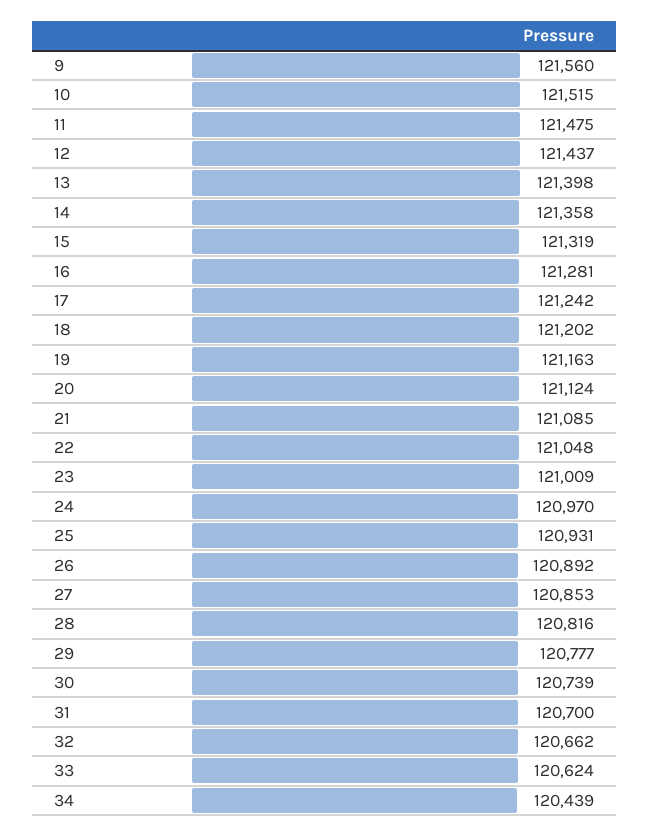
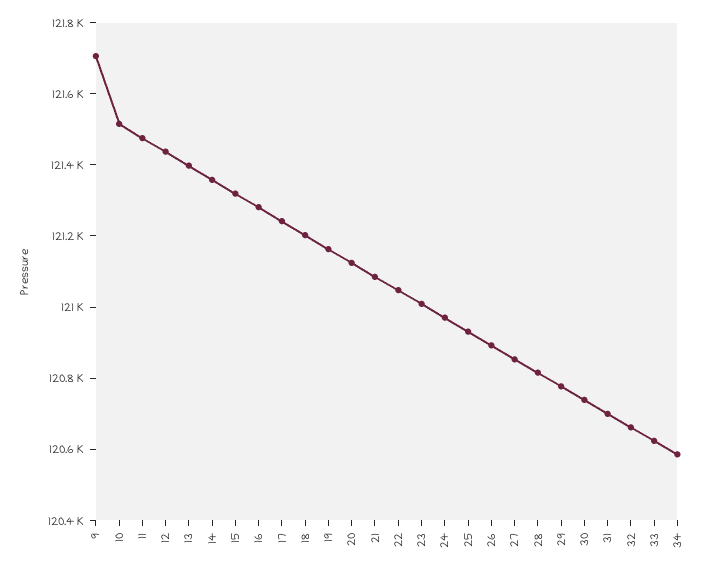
  {
-   "9": 121560,
+   "9": 121700,
    "10": 121515,
    "11": 121475,
    "12": 121437,
    "13": 121398,
    "14": 121358,
    "15": 121319,
    "16": 121281,
    "17": 121242,
    "18": 121202,
    "19": 121163,
    "20": 121124,
    "21": 121085,
    "22": 121048,
    "23": 121009,
    "24": 120970,
    "25": 120931,
    "26": 120892,
    "27": 120853,
    "28": 120816,
    "29": 120777,
    "30": 120739,
    "31": 120700,
    "32": 120662,
    "33": 120624,
-   "34": 120439
+   "34": 120600
  }

